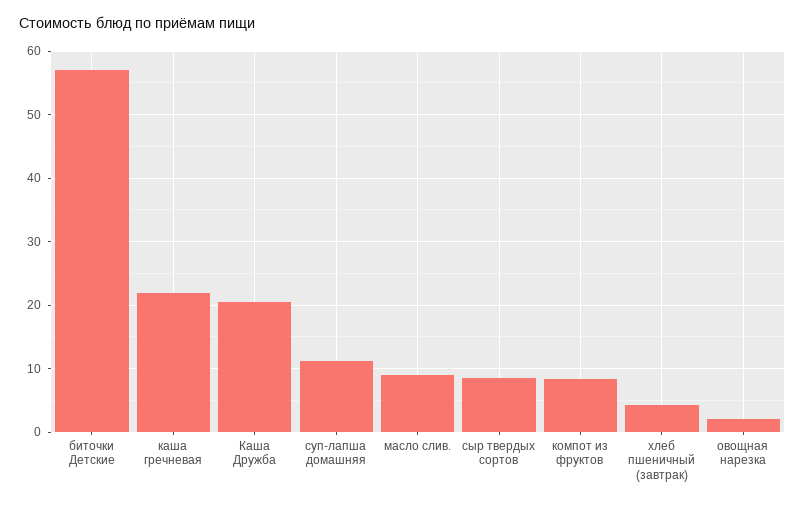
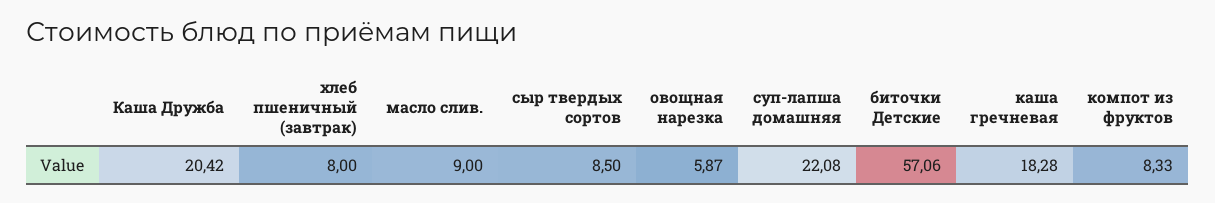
  {
    "биточки Детские": 57.06,
-   "каша гречневая": 22,
+   "каша гречневая": 18.28,
    "Каша Дружба": 20.42,
-   "суп-лапша домашняя": 11,
+   "суп-лапша домашняя": 22.08,
    "масло слив.": 9,
    "сыр твердых сортов": 8.5,
    "компот из фруктов": 8.33,
-   "хлеб пшеничный (завтрак)": 4,
+   "хлеб пшеничный (завтрак)": 8,
-   "овощная нарезка": 2
+   "овощная нарезка": 5.87
  }

